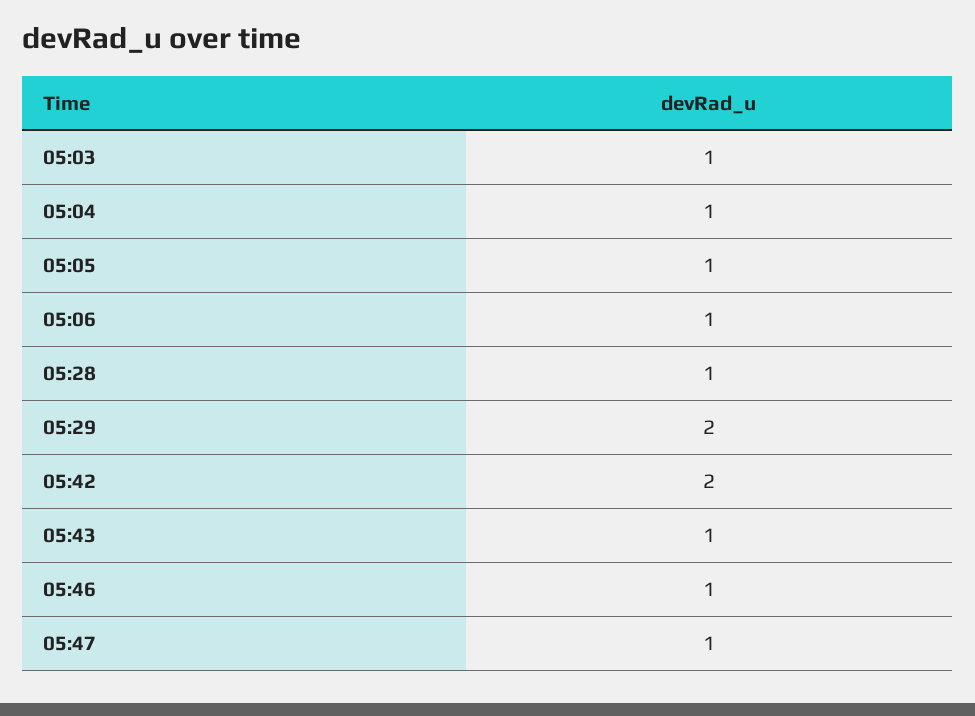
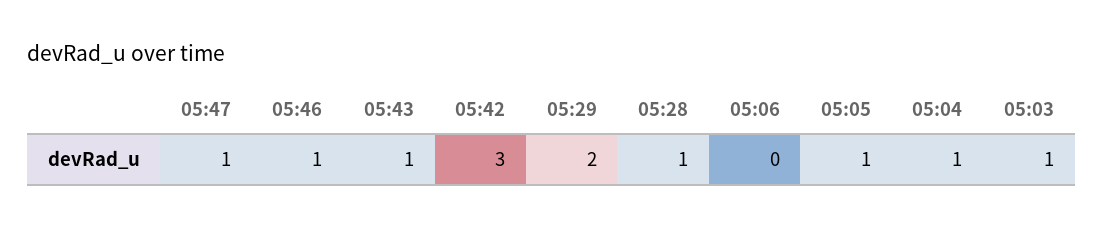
  {
    "05:03": 1,
    "05:04": 1,
    "05:05": 1,
-   "05:06": 1,
+   "05:06": 0,
    "05:28": 1,
    "05:29": 2,
-   "05:42": 2,
+   "05:42": 3,
    "05:43": 1,
    "05:46": 1,
    "05:47": 1
  }

